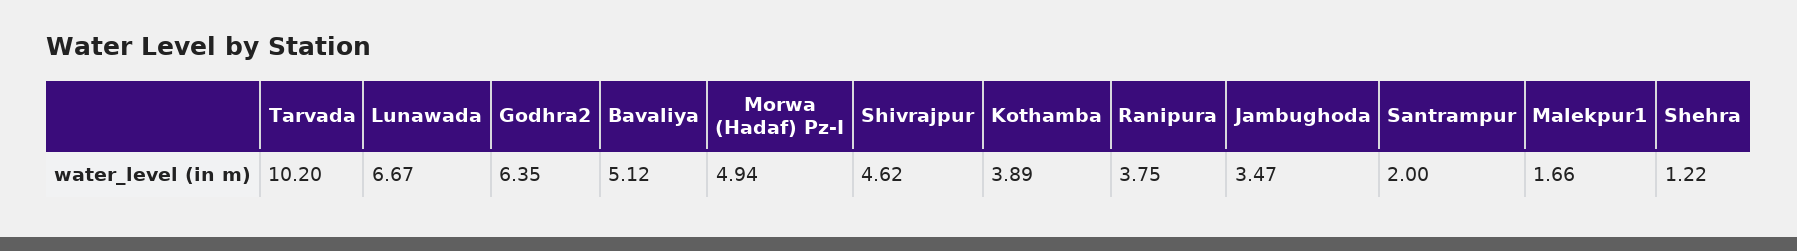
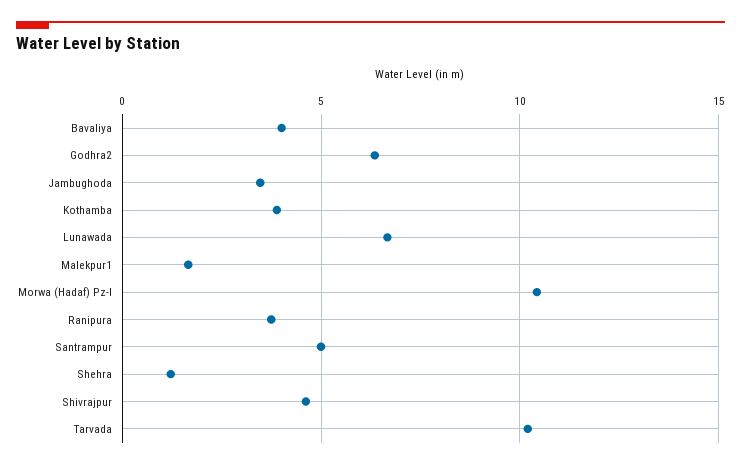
  {
    "Tarvada": 10.2,
    "Lunawada": 6.67,
    "Godhra2": 6.35,
-   "Bavaliya": 5.12,
+   "Bavaliya": 4,
-   "Morwa (Hadaf) Pz-I": 4.94,
+   "Morwa (Hadaf) Pz-I": 10.5,
    "Shivrajpur": 4.62,
    "Kothamba": 3.89,
    "Ranipura": 3.75,
    "Jambughoda": 3.47,
-   "Santrampur": 2,
+   "Santrampur": 5,
    "Malekpur1": 1.66,
    "Shehra": 1.22
  }

